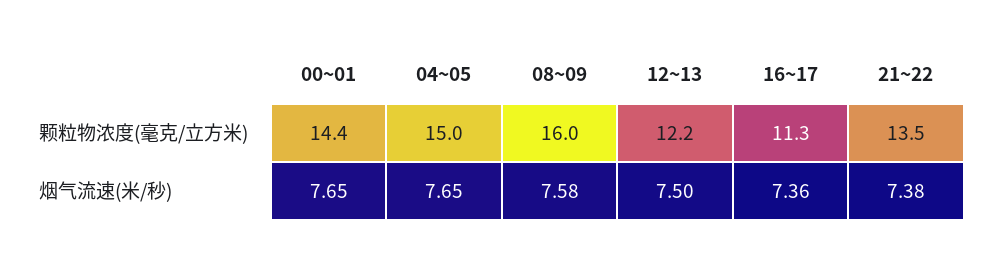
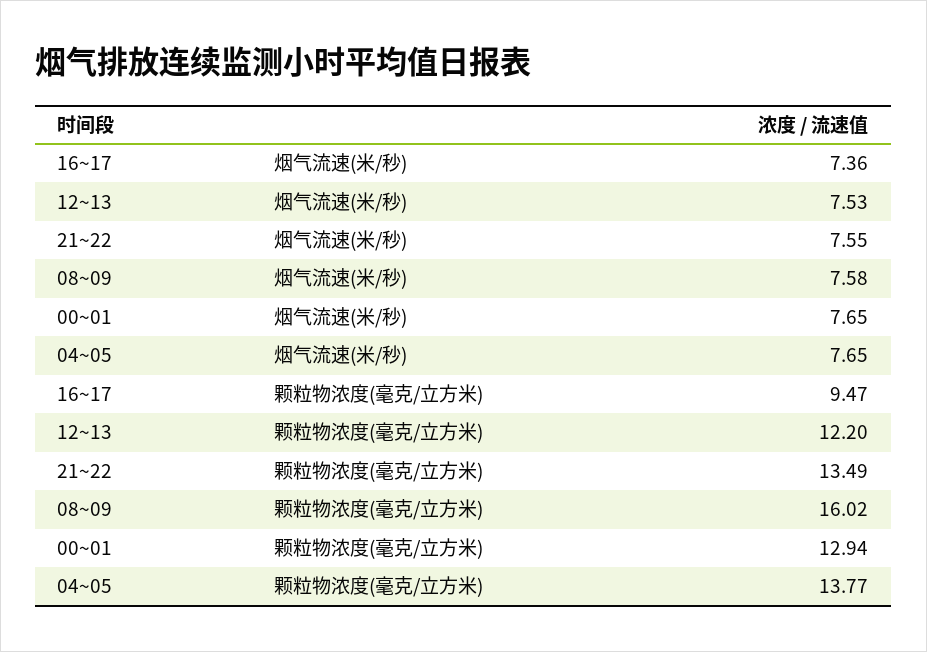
  {
    "00~01": {
-     "颗粒物浓度(毫克/立方米)": 14.4,
+     "颗粒物浓度(毫克/立方米)": 12.94,
      "烟气流速(米/秒)": 7.65
    },
    "04~05": {
-     "颗粒物浓度(毫克/立方米)": 15,
+     "颗粒物浓度(毫克/立方米)": 13.77,
      "烟气流速(米/秒)": 7.65
    },
    "08~09": {
      "颗粒物浓度(毫克/立方米)": 16.02,
      "烟气流速(米/秒)": 7.58
    },
    "12~13": {
      "颗粒物浓度(毫克/立方米)": 12.2,
-     "烟气流速(米/秒)": 7.5
+     "烟气流速(米/秒)": 7.53
    },
    "16~17": {
-     "颗粒物浓度(毫克/立方米)": 11.3,
+     "颗粒物浓度(毫克/立方米)": 9.47,
      "烟气流速(米/秒)": 7.36
    },
    "21~22": {
      "颗粒物浓度(毫克/立方米)": 13.49,
-     "烟气流速(米/秒)": 7.38
+     "烟气流速(米/秒)": 7.55
    }
  }

